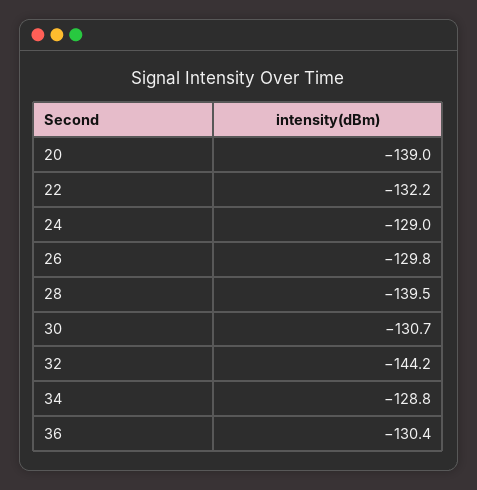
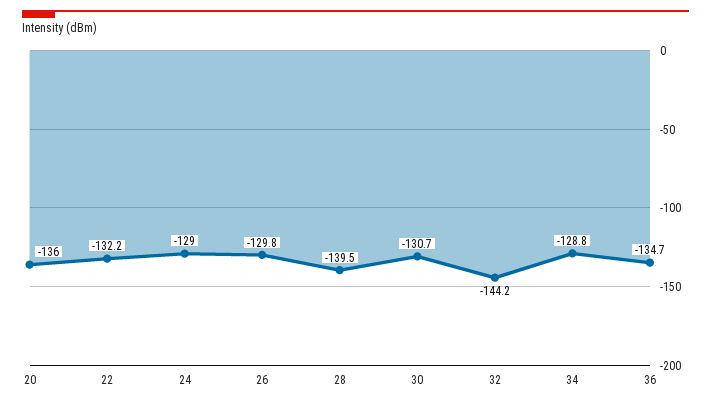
  {
-   "20": -139,
+   "20": -136,
    "22": -132.2,
    "24": -129,
    "26": -129.8,
    "28": -139.5,
    "30": -130.7,
    "32": -144.2,
    "34": -128.8,
-   "36": -130.4
+   "36": -134.7
  }

